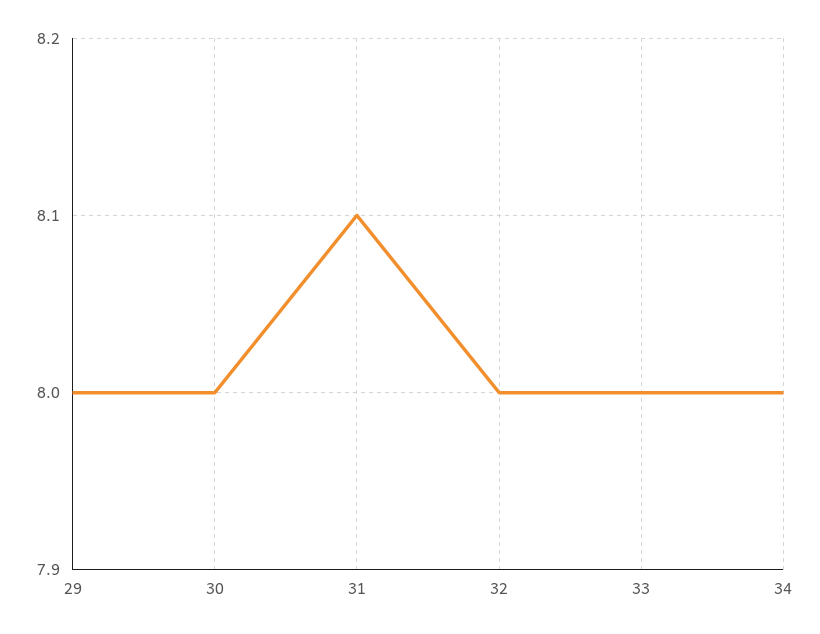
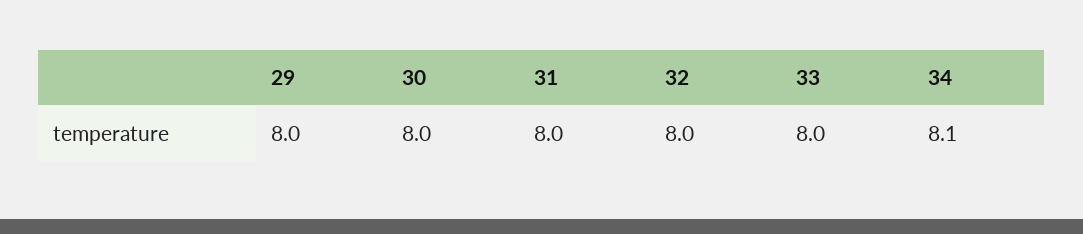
  {
    "29": 8,
    "30": 8,
-   "31": 8.1,
+   "31": 8,
    "32": 8,
    "33": 8,
-   "34": 8
+   "34": 8.1
  }

